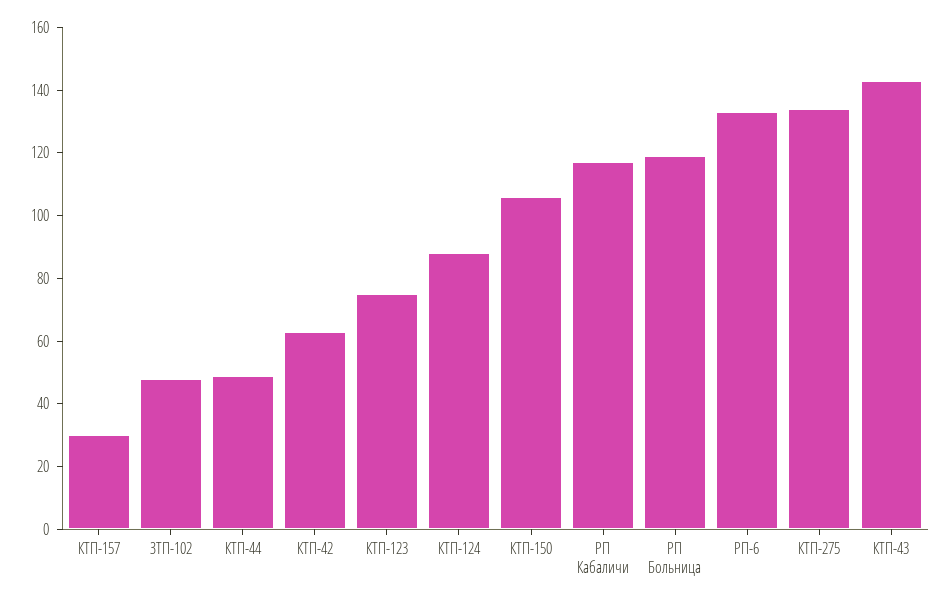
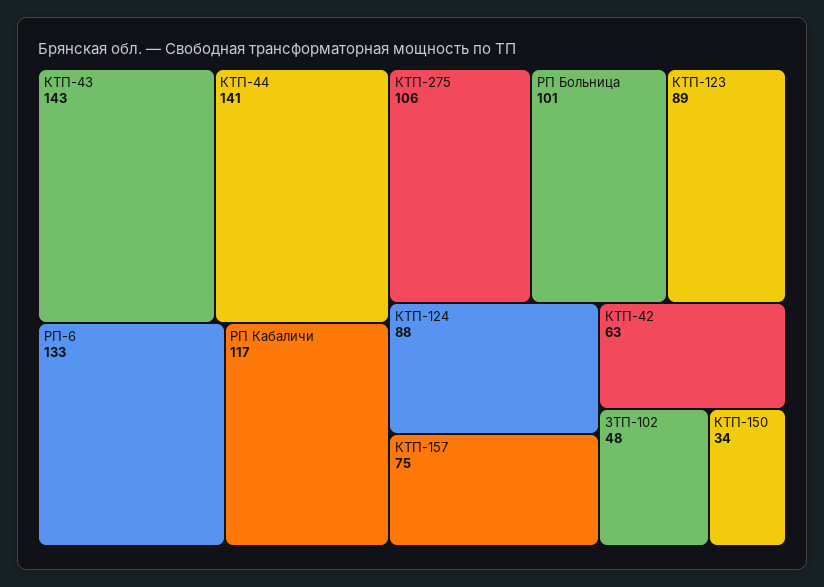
  {
-   "КТП-157": 30,
+   "КТП-157": 75,
    "ЗТП-102": 48,
-   "КТП-44": 50,
+   "КТП-44": 141,
    "КТП-42": 63,
-   "КТП-123": 75,
+   "КТП-123": 89,
    "КТП-124": 88,
-   "КТП-150": 105,
+   "КТП-150": 34,
    "РП Кабаличи": 117,
-   "РП Больница": 120,
+   "РП Больница": 101,
    "РП-6": 133,
-   "КТП-275": 135,
+   "КТП-275": 106,
    "КТП-43": 143
  }

